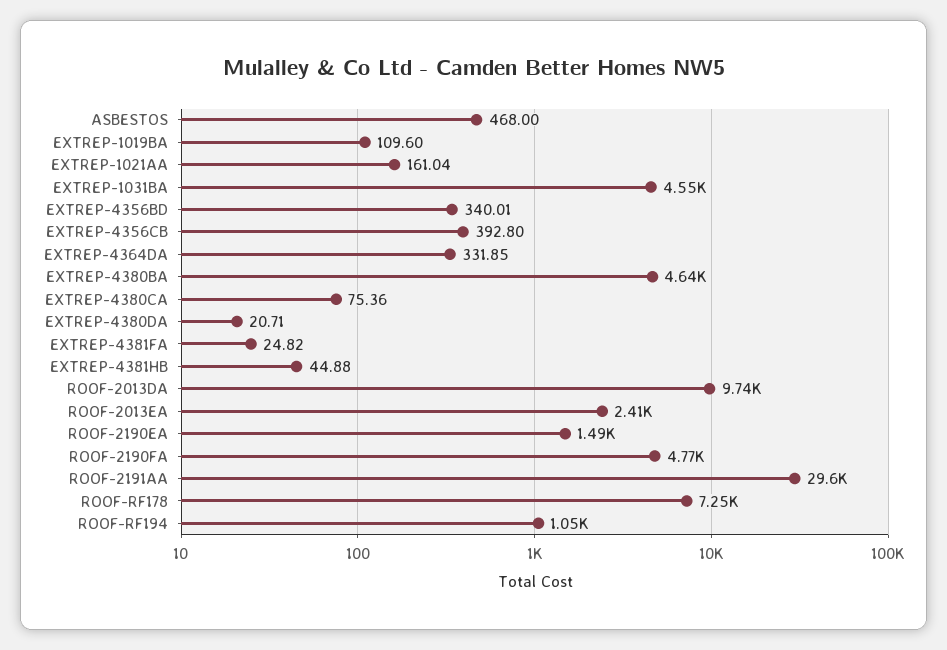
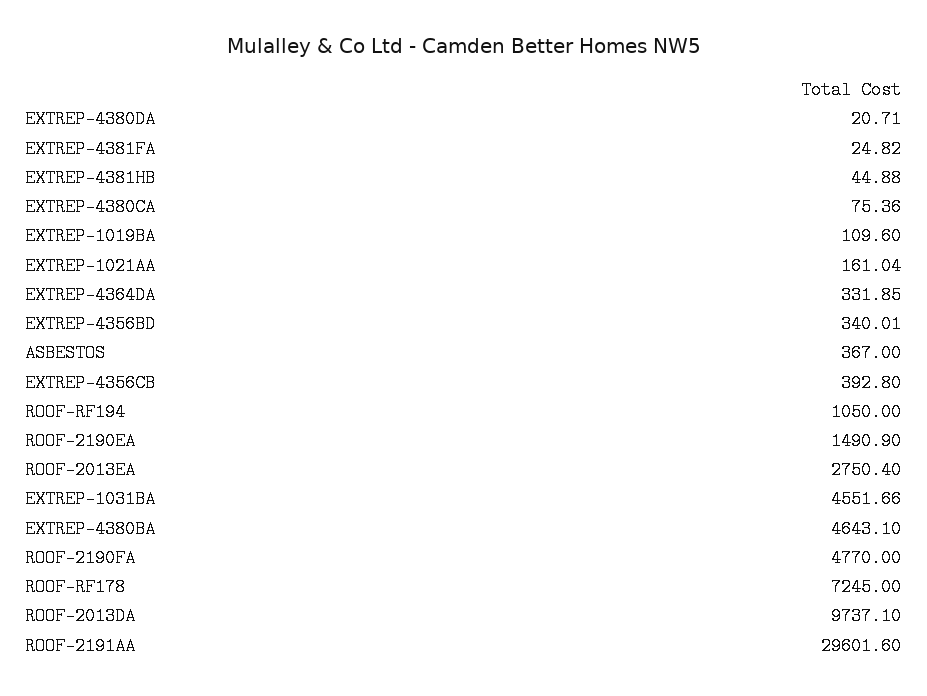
  {
-   "ASBESTOS": 468,
+   "ASBESTOS": 367,
    "EXTREP-1019BA": 109.6,
    "EXTREP-1021AA": 161.04,
    "EXTREP-1031BA": 4551.66,
    "EXTREP-4356BD": 340.01,
    "EXTREP-4356CB": 392.8,
    "EXTREP-4364DA": 331.85,
    "EXTREP-4380BA": 4643.1,
    "EXTREP-4380CA": 75.36,
    "EXTREP-4380DA": 20.71,
    "EXTREP-4381FA": 24.82,
    "EXTREP-4381HB": 44.88,
    "ROOF-2013DA": 9737.1,
-   "ROOF-2013EA": 2410,
+   "ROOF-2013EA": 2750.4,
    "ROOF-2190EA": 1490.9,
    "ROOF-2190FA": 4770,
    "ROOF-2191AA": 29601.6,
    "ROOF-RF178": 7245,
    "ROOF-RF194": 1050
  }

